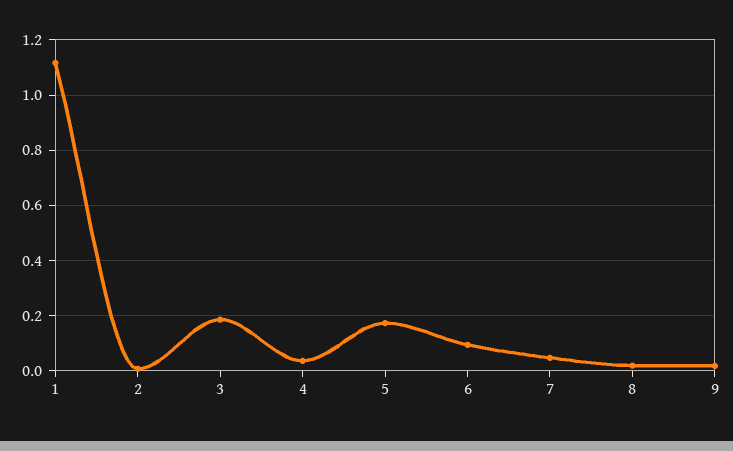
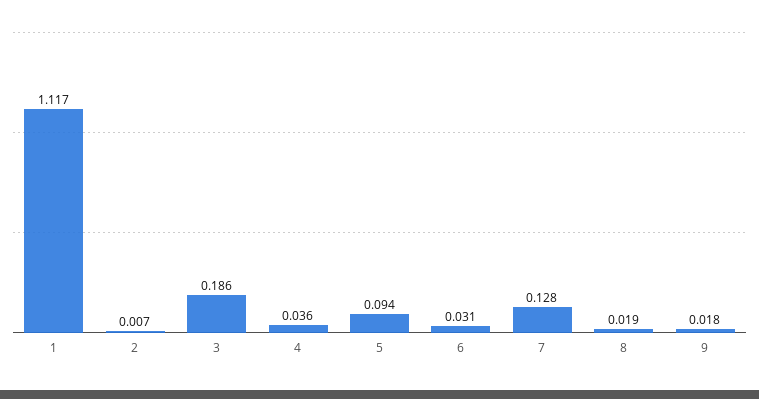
  {
    "1": 1.117,
    "2": 0.007,
    "3": 0.186,
    "4": 0.036,
-   "5": 0.175,
+   "5": 0.094,
-   "6": 0.1,
+   "6": 0.031,
-   "7": 0.05,
+   "7": 0.128,
    "8": 0.019,
    "9": 0.018
  }

